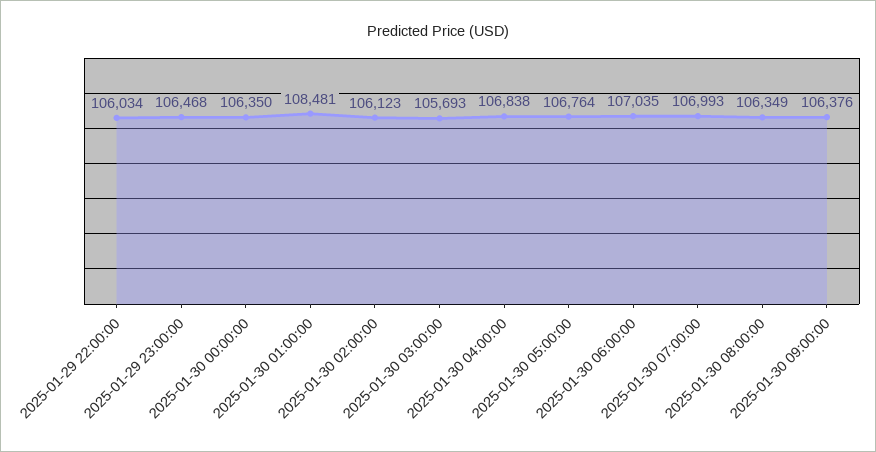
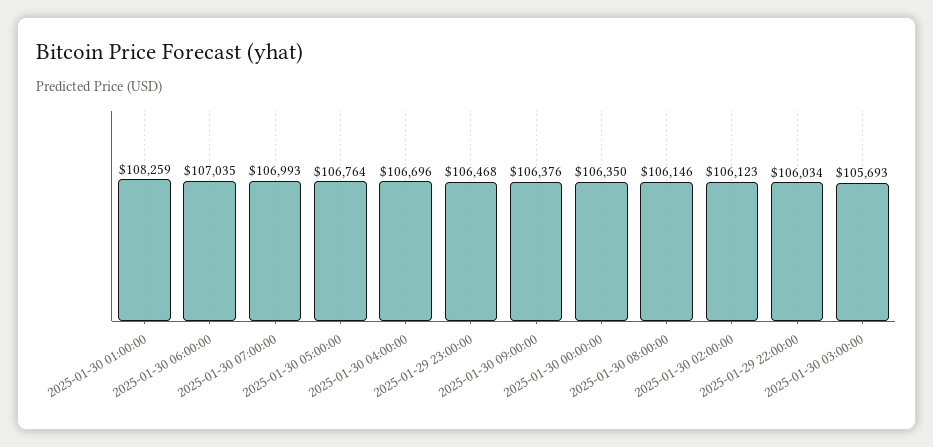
  {
    "2025-01-29 22:00:00": 106034,
    "2025-01-29 23:00:00": 106468,
    "2025-01-30 00:00:00": 106350,
-   "2025-01-30 01:00:00": 108481,
+   "2025-01-30 01:00:00": 108259,
    "2025-01-30 02:00:00": 106123,
    "2025-01-30 03:00:00": 105693,
-   "2025-01-30 04:00:00": 106838,
+   "2025-01-30 04:00:00": 106696,
    "2025-01-30 05:00:00": 106764,
    "2025-01-30 06:00:00": 107035,
    "2025-01-30 07:00:00": 106993,
-   "2025-01-30 08:00:00": 106349,
+   "2025-01-30 08:00:00": 106146,
    "2025-01-30 09:00:00": 106376
  }

